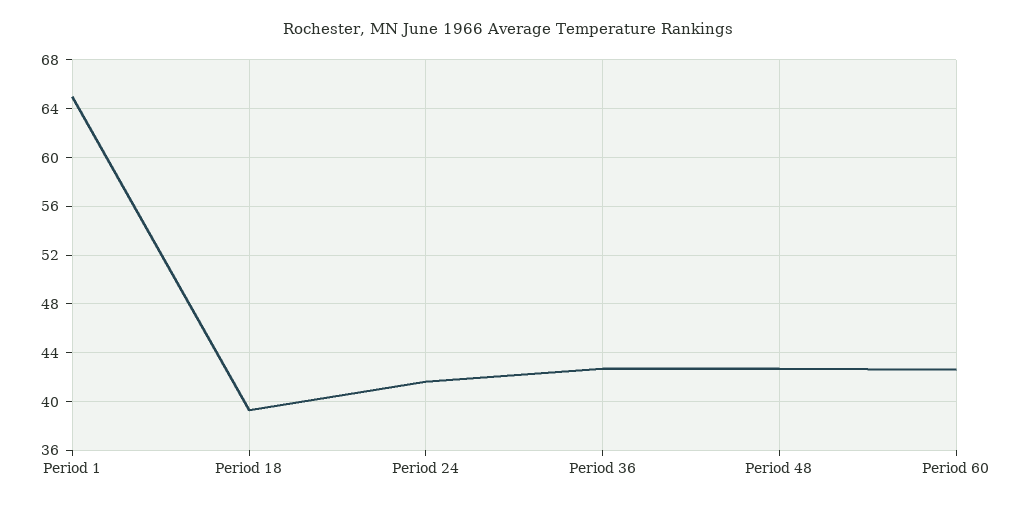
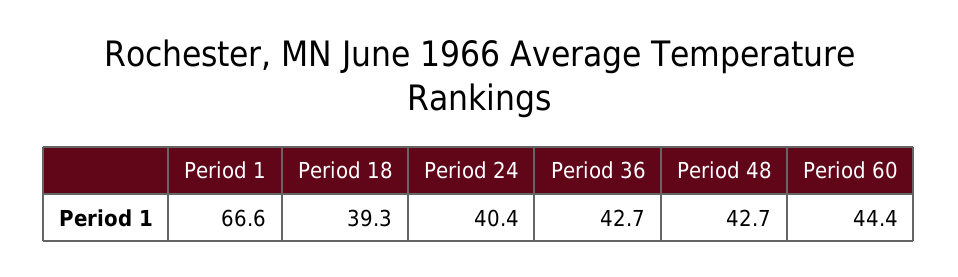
  {
-   "Period 1": 65,
+   "Period 1": 66.6,
    "Period 18": 39.3,
-   "Period 24": 41.5,
+   "Period 24": 40.4,
    "Period 36": 42.7,
    "Period 48": 42.7,
-   "Period 60": 42.5
+   "Period 60": 44.4
  }

